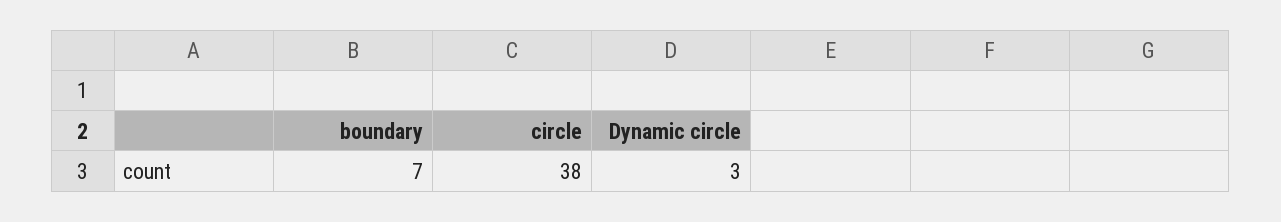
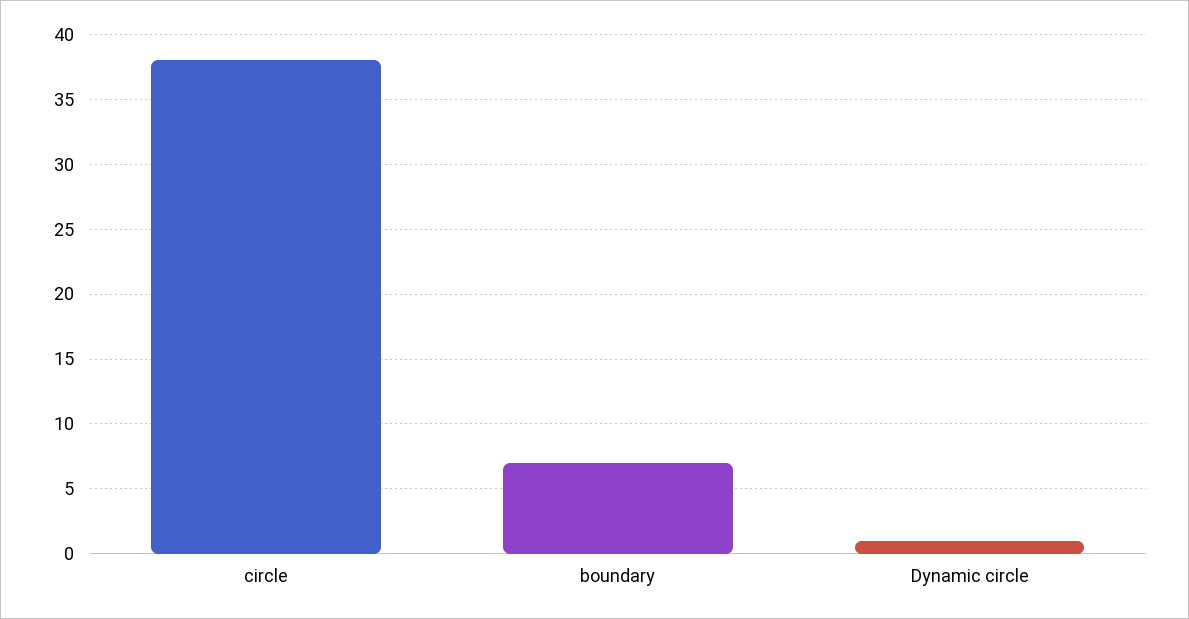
  {
    "boundary": 7,
    "circle": 38,
-   "Dynamic circle": 3
+   "Dynamic circle": 1
  }

